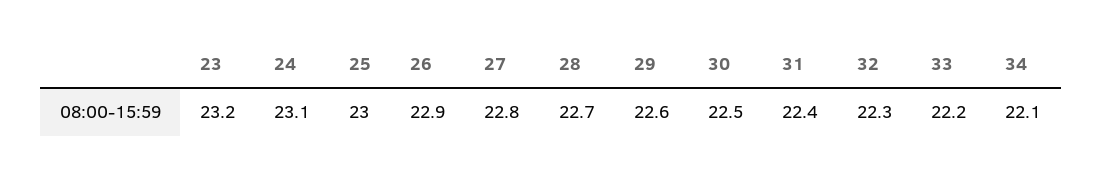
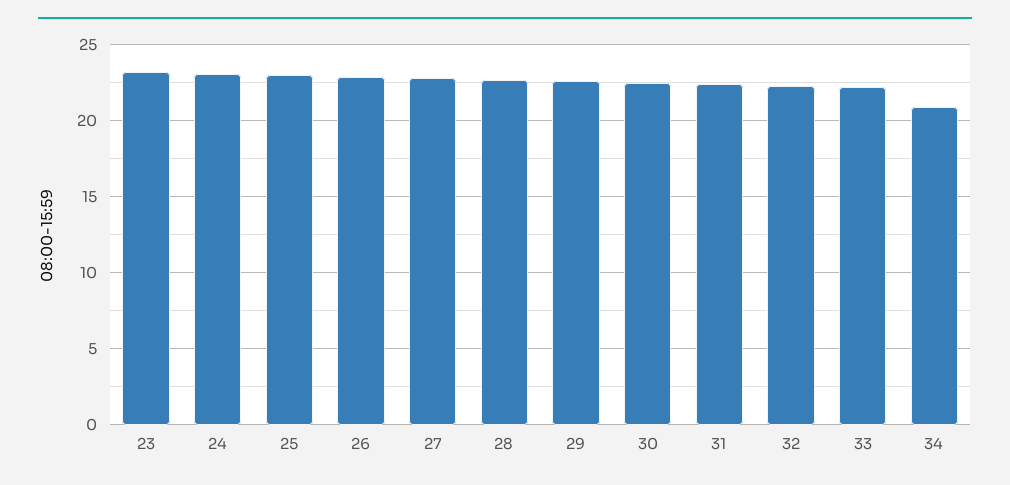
  {
    "23": 23.2,
    "24": 23.1,
    "25": 23,
    "26": 22.9,
    "27": 22.8,
    "28": 22.7,
    "29": 22.6,
    "30": 22.5,
    "31": 22.4,
    "32": 22.3,
    "33": 22.2,
-   "34": 22.1
+   "34": 21
  }

